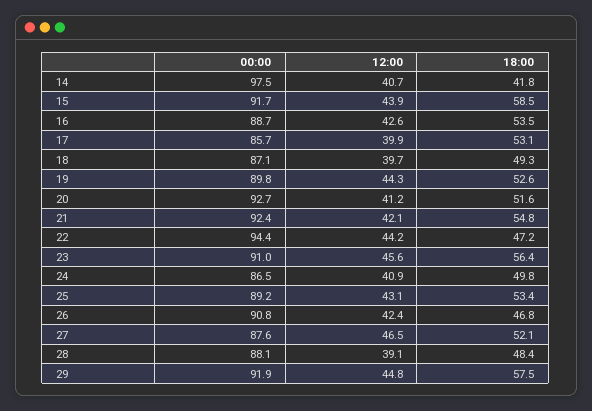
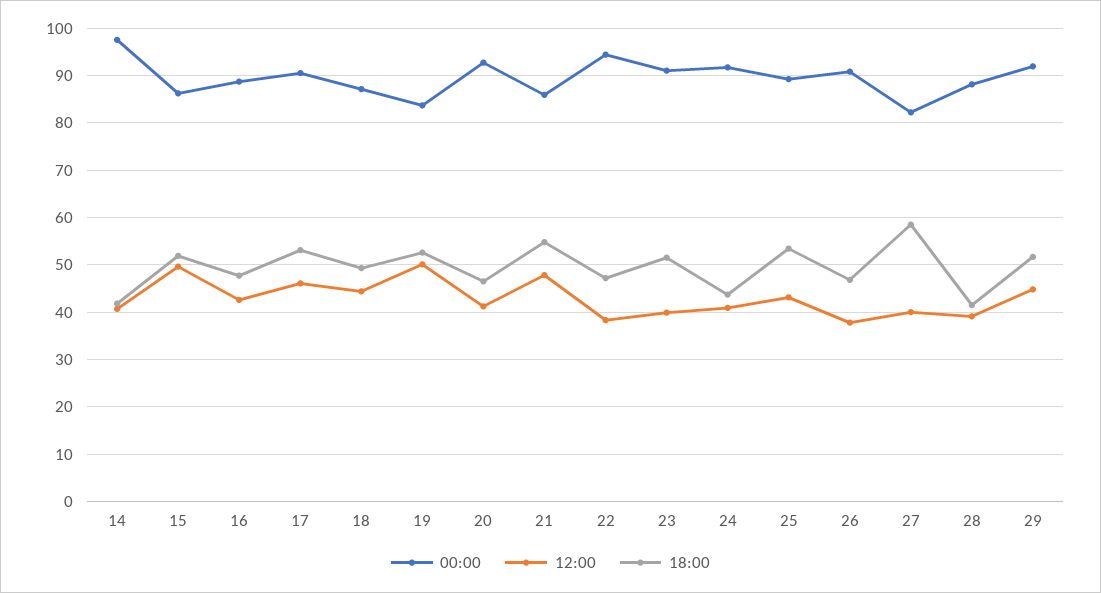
  {
    "00:00": {
      "14": 97.5,
-     "15": 91.7,
+     "15": 86,
      "16": 88.7,
-     "17": 85.7,
+     "17": 90,
      "18": 87.1,
-     "19": 89.8,
+     "19": 84,
      "20": 92.7,
-     "21": 92.4,
+     "21": 86,
      "22": 94.4,
      "23": 91,
-     "24": 86.5,
+     "24": 92,
      "25": 89.2,
      "26": 90.8,
-     "27": 87.6,
+     "27": 82,
      "28": 88.1,
      "29": 91.9
    },
    "12:00": {
      "14": 40.7,
-     "15": 43.9,
+     "15": 50,
      "16": 42.6,
-     "17": 39.9,
+     "17": 46,
-     "18": 39.7,
+     "18": 44,
-     "19": 44.3,
+     "19": 50,
      "20": 41.2,
-     "21": 42.1,
+     "21": 48,
-     "22": 44.2,
+     "22": 38,
-     "23": 45.6,
+     "23": 40,
      "24": 40.9,
      "25": 43.1,
-     "26": 42.4,
+     "26": 38,
-     "27": 46.5,
+     "27": 40,
      "28": 39.1,
      "29": 44.8
    },
    "18:00": {
      "14": 41.8,
-     "15": 58.5,
+     "15": 52,
-     "16": 53.5,
+     "16": 48,
      "17": 53.1,
      "18": 49.3,
      "19": 52.6,
-     "20": 51.6,
+     "20": 46,
      "21": 54.8,
      "22": 47.2,
-     "23": 56.4,
+     "23": 52,
-     "24": 49.8,
+     "24": 44,
      "25": 53.4,
      "26": 46.8,
-     "27": 52.1,
+     "27": 58,
-     "28": 48.4,
+     "28": 42,
-     "29": 57.5
+     "29": 52
    }
  }

